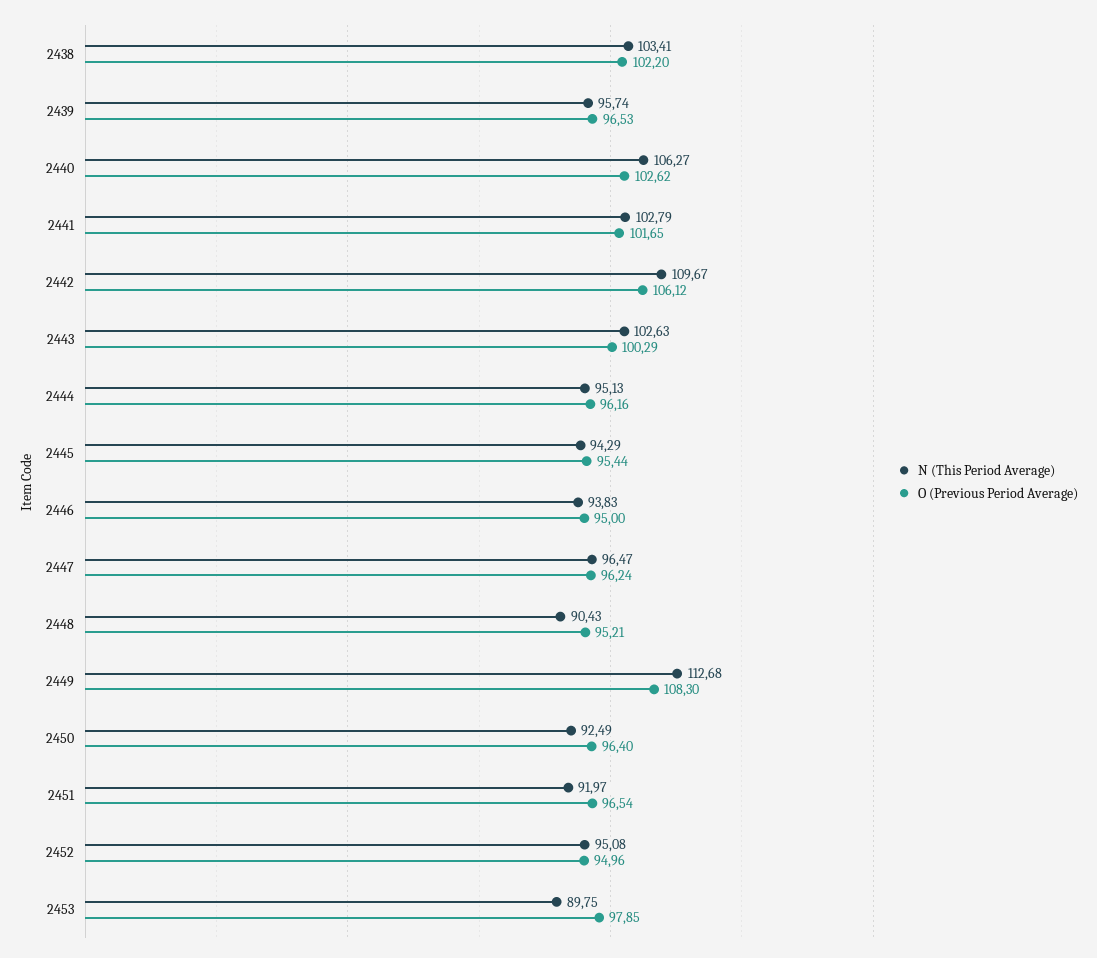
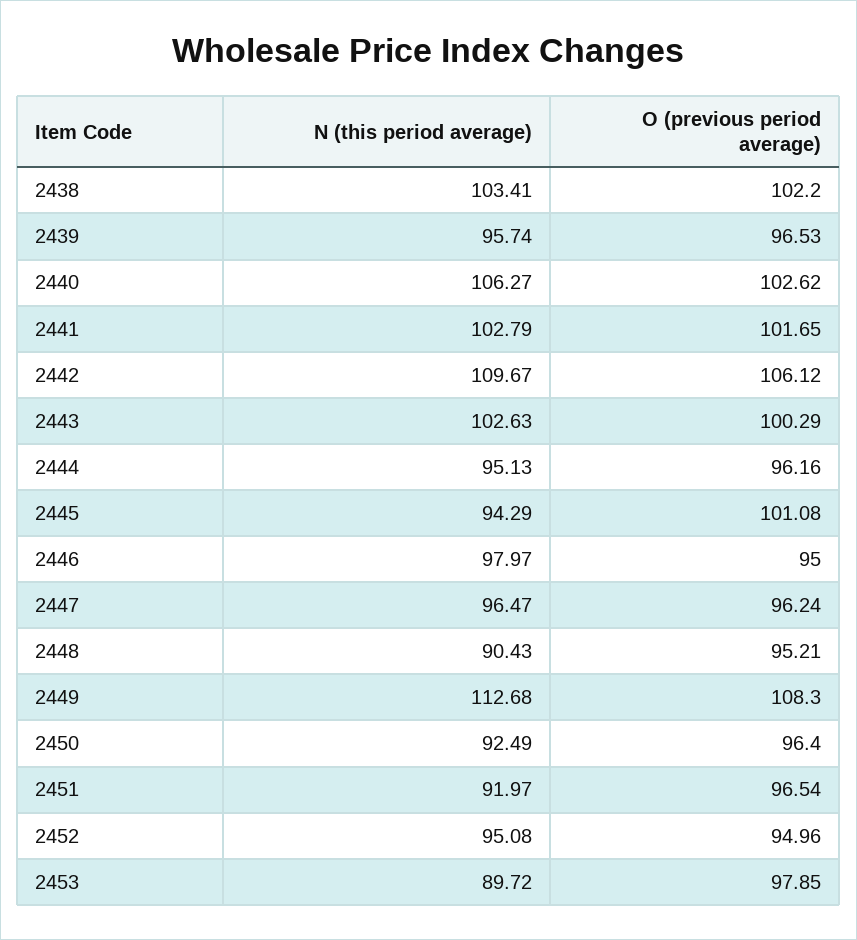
  {
    "N (This Period Average)": {
      "2438": 103.41,
      "2439": 95.74,
      "2440": 106.27,
      "2441": 102.79,
      "2442": 109.67,
      "2443": 102.63,
      "2444": 95.13,
      "2445": 94.29,
-     "2446": 93.83,
+     "2446": 97.97,
      "2447": 96.47,
      "2448": 90.43,
      "2449": 112.68,
      "2450": 92.49,
      "2451": 91.97,
      "2452": 95.08,
-     "2453": 89.75
+     "2453": 89.72
    },
    "O (Previous Period Average)": {
      "2438": 102.2,
      "2439": 96.53,
      "2440": 102.62,
      "2441": 101.65,
      "2442": 106.12,
      "2443": 100.29,
      "2444": 96.16,
-     "2445": 95.44,
+     "2445": 101.08,
      "2446": 95,
      "2447": 96.24,
      "2448": 95.21,
      "2449": 108.3,
      "2450": 96.4,
      "2451": 96.54,
      "2452": 94.96,
      "2453": 97.85
    }
  }

